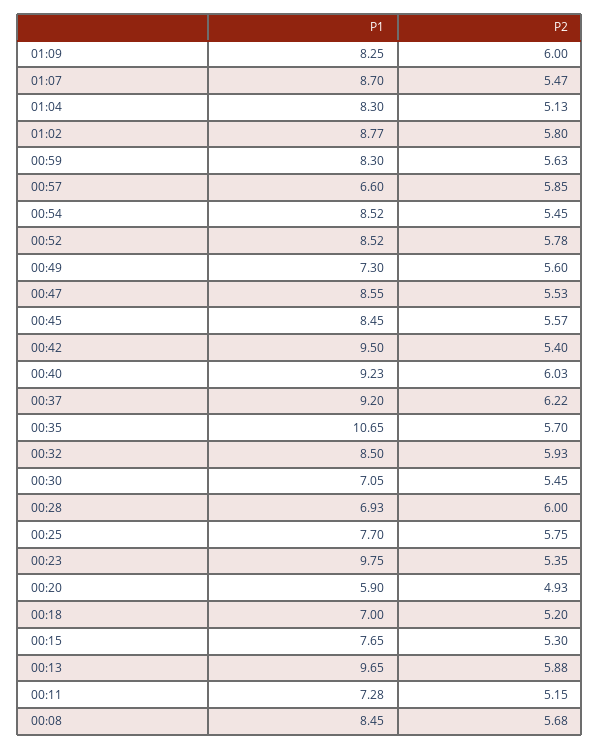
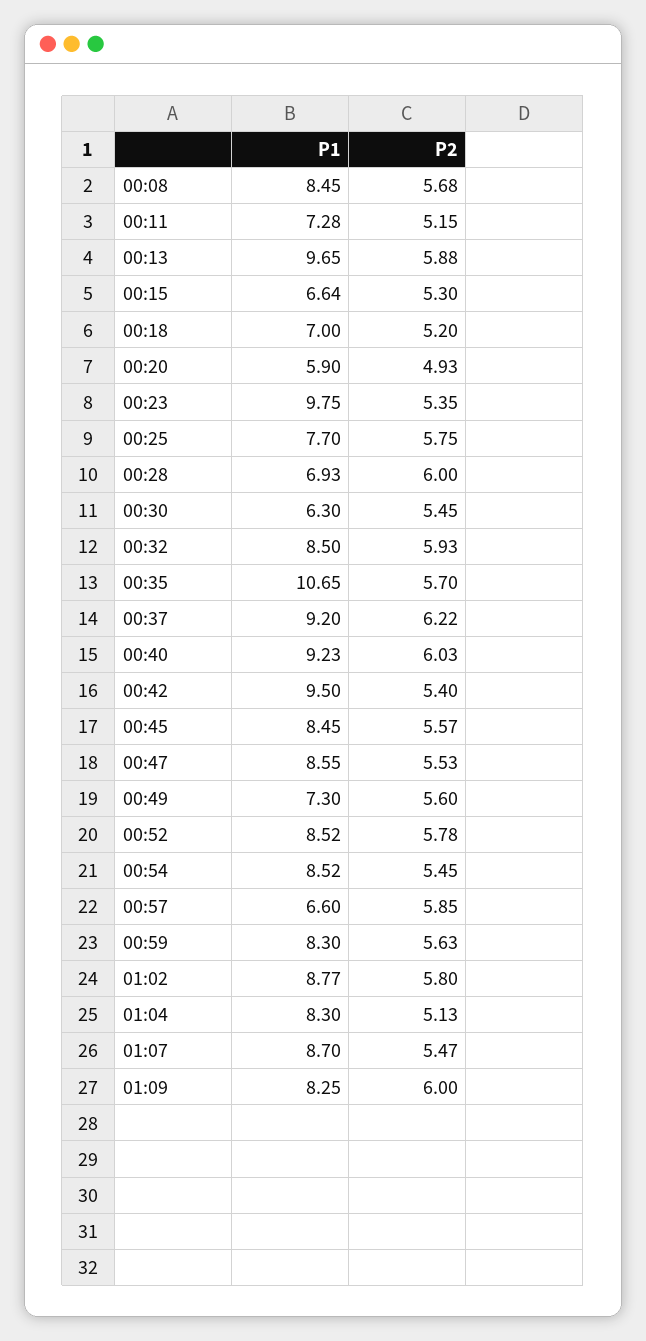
  {
    "P1": {
      "01:09": 8.25,
      "01:07": 8.7,
      "01:04": 8.3,
      "01:02": 8.77,
      "00:59": 8.3,
      "00:57": 6.6,
      "00:54": 8.52,
      "00:52": 8.52,
      "00:49": 7.3,
      "00:47": 8.55,
      "00:45": 8.45,
      "00:42": 9.5,
      "00:40": 9.23,
      "00:37": 9.2,
      "00:35": 10.65,
      "00:32": 8.5,
-     "00:30": 7.05,
+     "00:30": 6.3,
      "00:28": 6.93,
      "00:25": 7.7,
      "00:23": 9.75,
      "00:20": 5.9,
      "00:18": 7,
-     "00:15": 7.65,
+     "00:15": 6.64,
      "00:13": 9.65,
      "00:11": 7.28,
      "00:08": 8.45
    },
    "P2": {
      "01:09": 6,
      "01:07": 5.47,
      "01:04": 5.13,
      "01:02": 5.8,
      "00:59": 5.63,
      "00:57": 5.85,
      "00:54": 5.45,
      "00:52": 5.78,
      "00:49": 5.6,
      "00:47": 5.53,
      "00:45": 5.57,
      "00:42": 5.4,
      "00:40": 6.03,
      "00:37": 6.22,
      "00:35": 5.7,
      "00:32": 5.93,
      "00:30": 5.45,
      "00:28": 6,
      "00:25": 5.75,
      "00:23": 5.35,
      "00:20": 4.93,
      "00:18": 5.2,
      "00:15": 5.3,
      "00:13": 5.88,
      "00:11": 5.15,
      "00:08": 5.68
    }
  }

